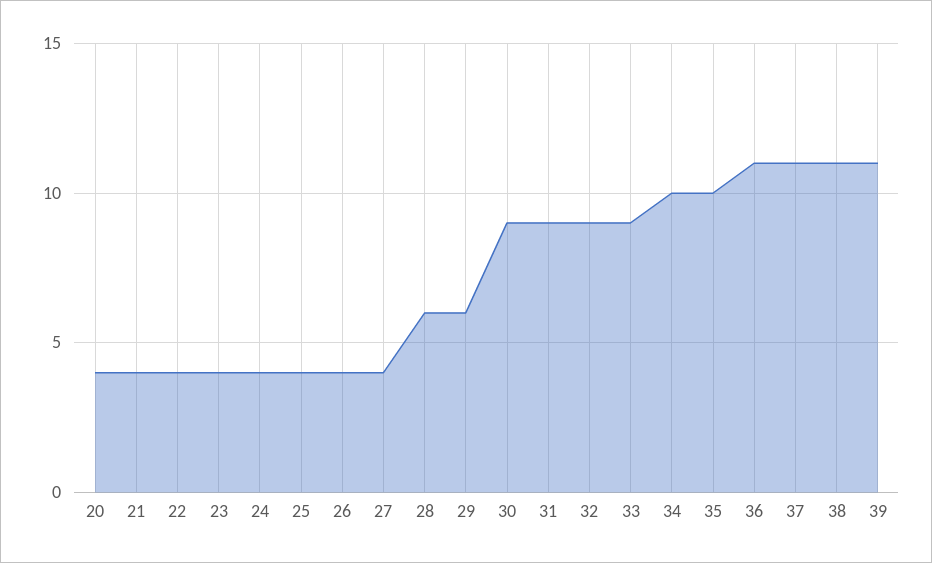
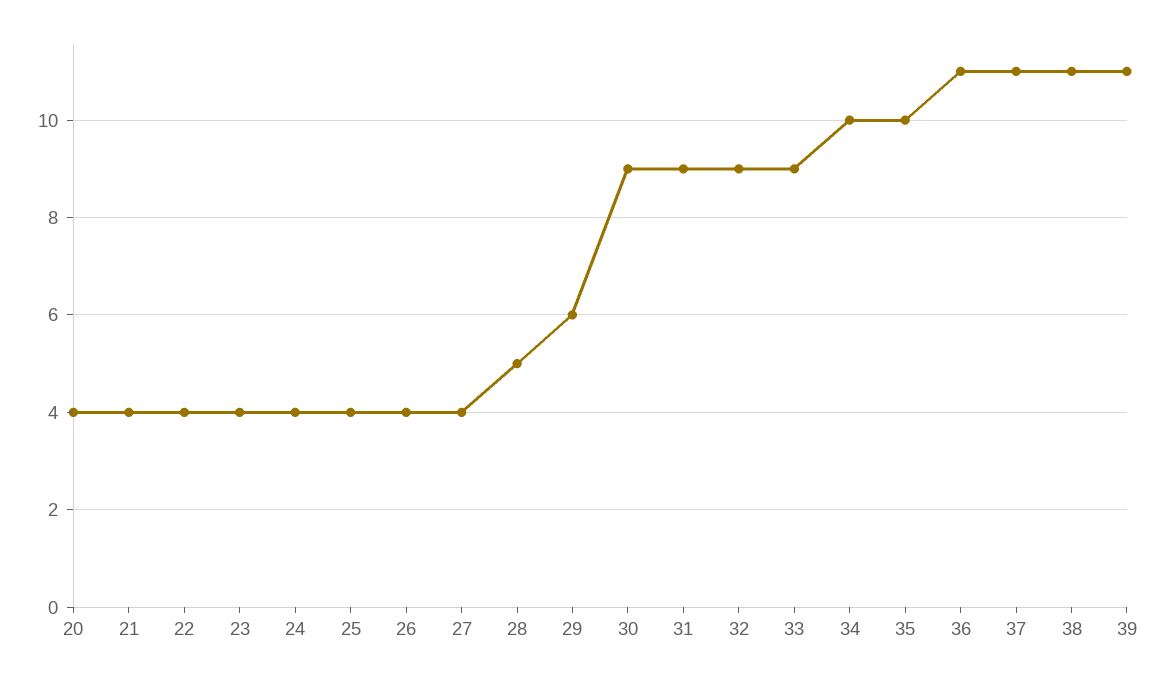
  {
    "20": 4,
    "21": 4,
    "22": 4,
    "23": 4,
    "24": 4,
    "25": 4,
    "26": 4,
    "27": 4,
-   "28": 6,
+   "28": 5,
    "29": 6,
    "30": 9,
    "31": 9,
    "32": 9,
    "33": 9,
    "34": 10,
    "35": 10,
    "36": 11,
    "37": 11,
    "38": 11,
    "39": 11
  }

